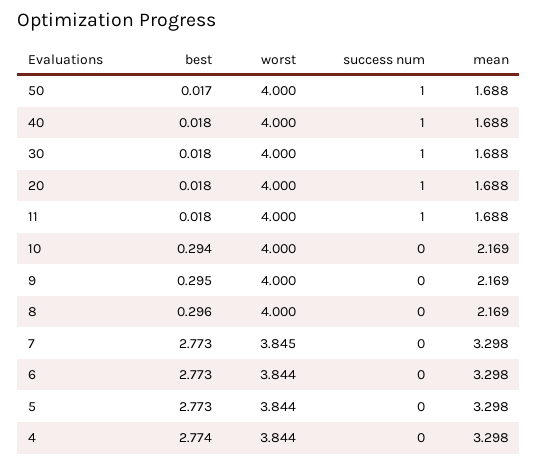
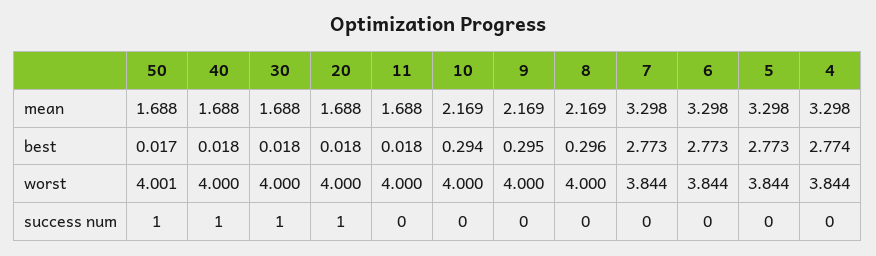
  {
    "best": {
      "50": 0.017,
      "40": 0.018,
      "30": 0.018,
      "20": 0.018,
      "11": 0.018,
      "10": 0.294,
      "9": 0.295,
      "8": 0.296,
      "7": 2.773,
      "6": 2.773,
      "5": 2.773,
      "4": 2.774
    },
    "worst": {
-     "50": 4,
+     "50": 4.001,
      "40": 4,
      "30": 4,
      "20": 4,
      "11": 4,
      "10": 4,
      "9": 4,
      "8": 4,
-     "7": 3.845,
+     "7": 3.844,
      "6": 3.844,
      "5": 3.844,
      "4": 3.844
    },
    "success num": {
      "50": 1,
      "40": 1,
      "30": 1,
      "20": 1,
-     "11": 1,
+     "11": 0,
      "10": 0,
      "9": 0,
      "8": 0,
      "7": 0,
      "6": 0,
      "5": 0,
      "4": 0
    },
    "mean": {
      "50": 1.688,
      "40": 1.688,
      "30": 1.688,
      "20": 1.688,
      "11": 1.688,
      "10": 2.169,
      "9": 2.169,
      "8": 2.169,
      "7": 3.298,
      "6": 3.298,
      "5": 3.298,
      "4": 3.298
    }
  }

